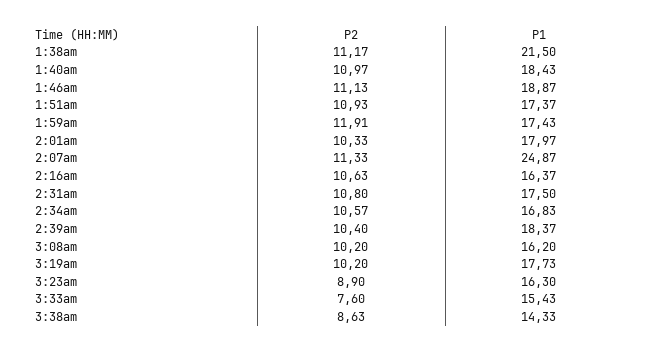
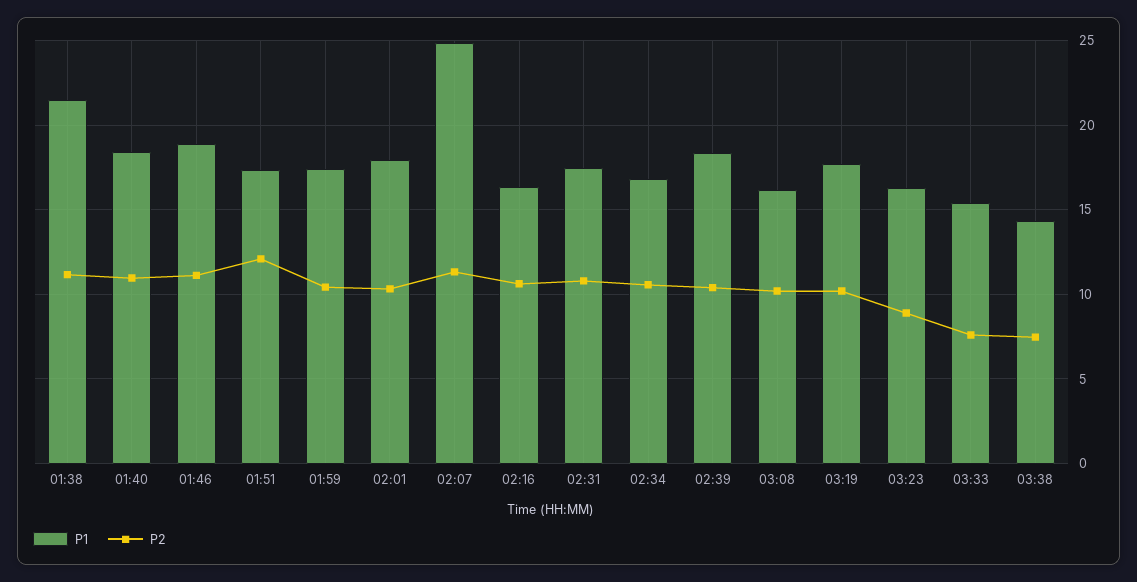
  {
    "P2": {
      "1:38am": 11.17,
      "1:40am": 10.97,
      "1:46am": 11.13,
-     "1:51am": 10.93,
+     "1:51am": 12,
-     "1:59am": 11.91,
+     "1:59am": 10.5,
      "2:01am": 10.33,
      "2:07am": 11.33,
      "2:16am": 10.63,
      "2:31am": 10.8,
      "2:34am": 10.57,
      "2:39am": 10.4,
      "3:08am": 10.2,
      "3:19am": 10.2,
      "3:23am": 8.9,
      "3:33am": 7.6,
-     "3:38am": 8.63
+     "3:38am": 7.5
    },
    "P1": {
      "1:38am": 21.5,
      "1:40am": 18.43,
      "1:46am": 18.87,
      "1:51am": 17.37,
      "1:59am": 17.43,
      "2:01am": 17.97,
      "2:07am": 24.87,
      "2:16am": 16.37,
      "2:31am": 17.5,
      "2:34am": 16.83,
      "2:39am": 18.37,
      "3:08am": 16.2,
      "3:19am": 17.73,
      "3:23am": 16.3,
      "3:33am": 15.43,
      "3:38am": 14.33
    }
  }

